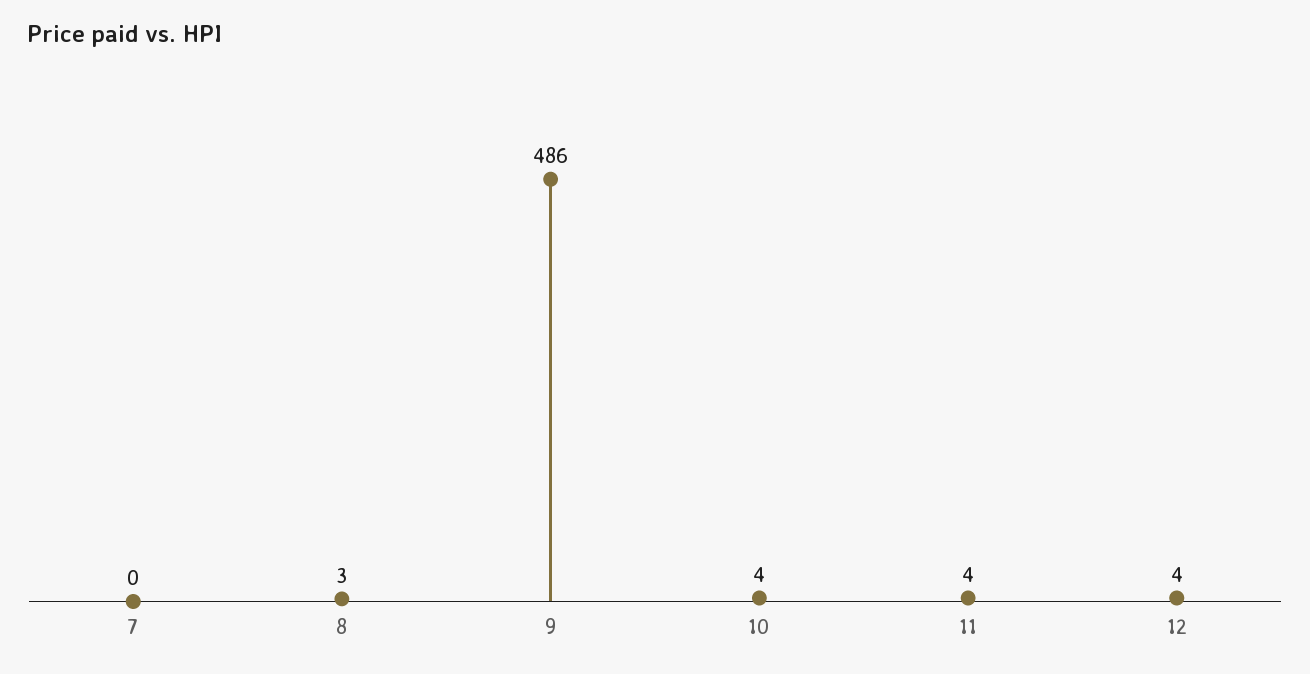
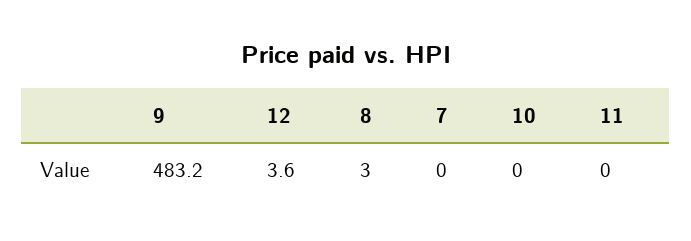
  {
    "7": 0,
    "8": 3,
-   "9": 486,
+   "9": 483.2,
-   "10": 4,
+   "10": 0,
-   "11": 4,
+   "11": 0,
    "12": 3.6
  }

